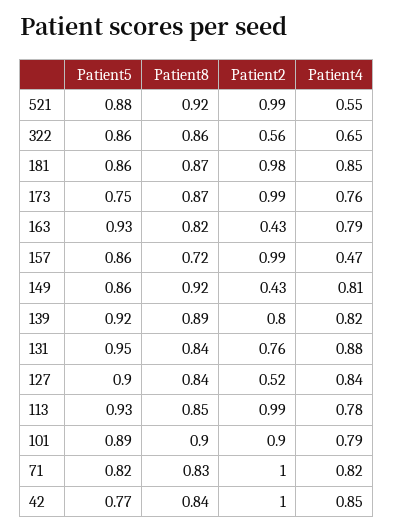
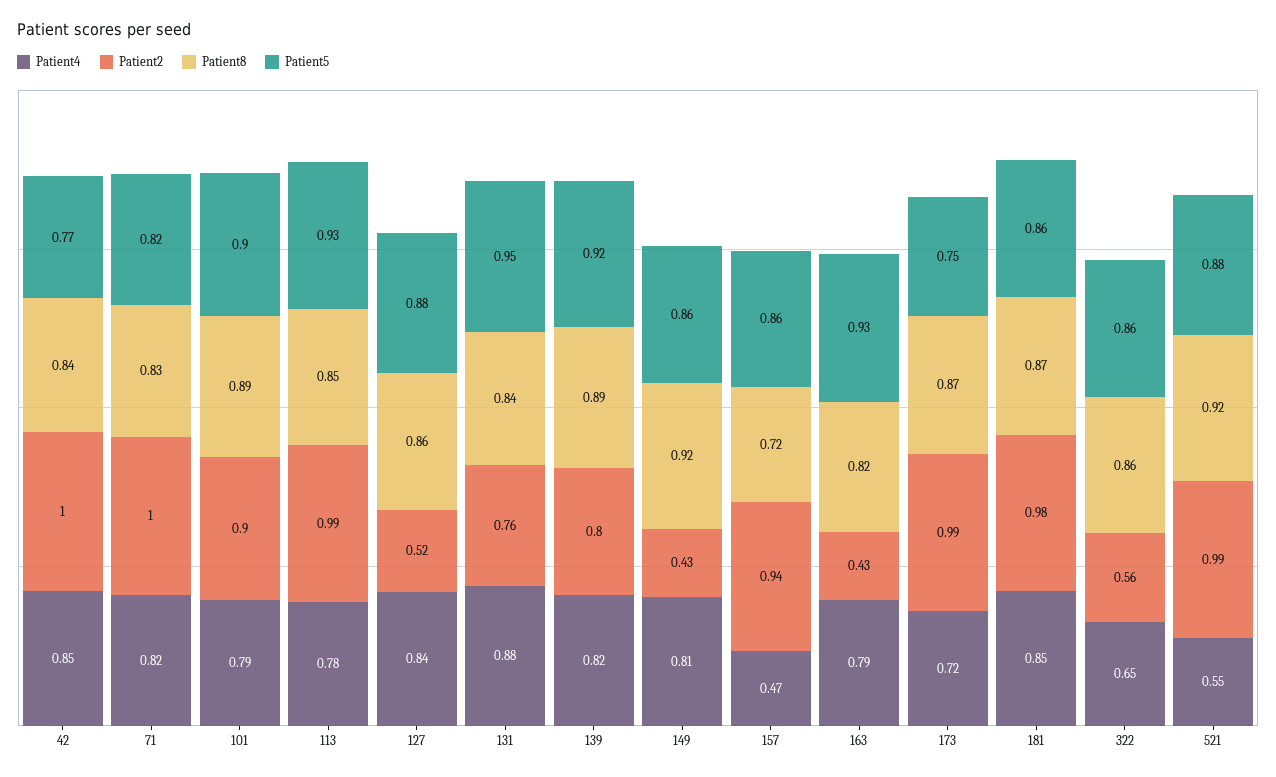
  {
    "Patient5": {
      "521": 0.88,
      "322": 0.86,
      "181": 0.86,
      "173": 0.75,
      "163": 0.93,
      "157": 0.86,
      "149": 0.86,
      "139": 0.92,
      "131": 0.95,
-     "127": 0.9,
+     "127": 0.88,
      "113": 0.93,
-     "101": 0.89,
+     "101": 0.9,
      "71": 0.82,
      "42": 0.77
    },
    "Patient8": {
      "521": 0.92,
      "322": 0.86,
      "181": 0.87,
      "173": 0.87,
      "163": 0.82,
      "157": 0.72,
      "149": 0.92,
      "139": 0.89,
      "131": 0.84,
-     "127": 0.84,
+     "127": 0.86,
      "113": 0.85,
-     "101": 0.9,
+     "101": 0.89,
      "71": 0.83,
      "42": 0.84
    },
    "Patient2": {
      "521": 0.99,
      "322": 0.56,
      "181": 0.98,
      "173": 0.99,
      "163": 0.43,
-     "157": 0.99,
+     "157": 0.94,
      "149": 0.43,
      "139": 0.8,
      "131": 0.76,
      "127": 0.52,
      "113": 0.99,
      "101": 0.9,
      "71": 1,
      "42": 1
    },
    "Patient4": {
      "521": 0.55,
      "322": 0.65,
      "181": 0.85,
-     "173": 0.76,
+     "173": 0.72,
      "163": 0.79,
      "157": 0.47,
      "149": 0.81,
      "139": 0.82,
      "131": 0.88,
      "127": 0.84,
      "113": 0.78,
      "101": 0.79,
      "71": 0.82,
      "42": 0.85
    }
  }

